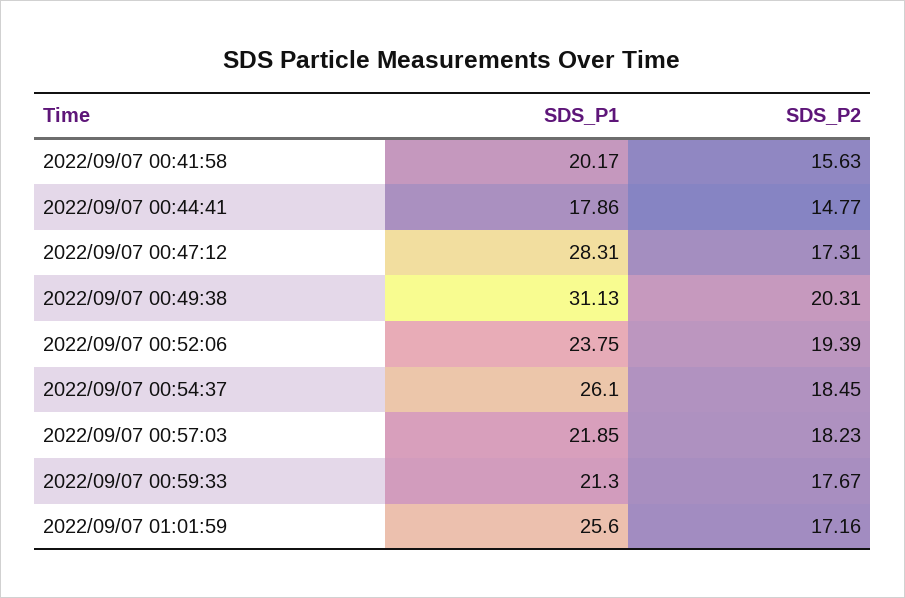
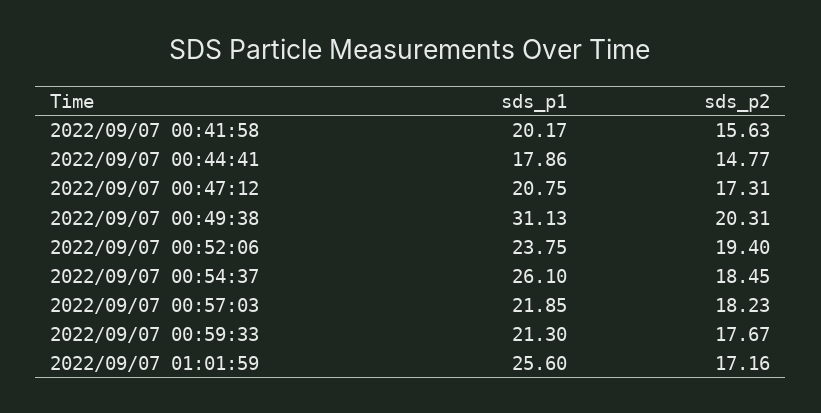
  {
    "SDS_P1": {
      "2022/09/07 00:41:58": 20.17,
      "2022/09/07 00:44:41": 17.86,
-     "2022/09/07 00:47:12": 28.31,
+     "2022/09/07 00:47:12": 20.75,
      "2022/09/07 00:49:38": 31.13,
      "2022/09/07 00:52:06": 23.75,
      "2022/09/07 00:54:37": 26.1,
      "2022/09/07 00:57:03": 21.85,
      "2022/09/07 00:59:33": 21.3,
      "2022/09/07 01:01:59": 25.6
    },
    "SDS_P2": {
      "2022/09/07 00:41:58": 15.63,
      "2022/09/07 00:44:41": 14.77,
      "2022/09/07 00:47:12": 17.31,
      "2022/09/07 00:49:38": 20.31,
-     "2022/09/07 00:52:06": 19.39,
+     "2022/09/07 00:52:06": 19.4,
      "2022/09/07 00:54:37": 18.45,
      "2022/09/07 00:57:03": 18.23,
      "2022/09/07 00:59:33": 17.67,
      "2022/09/07 01:01:59": 17.16
    }
  }

